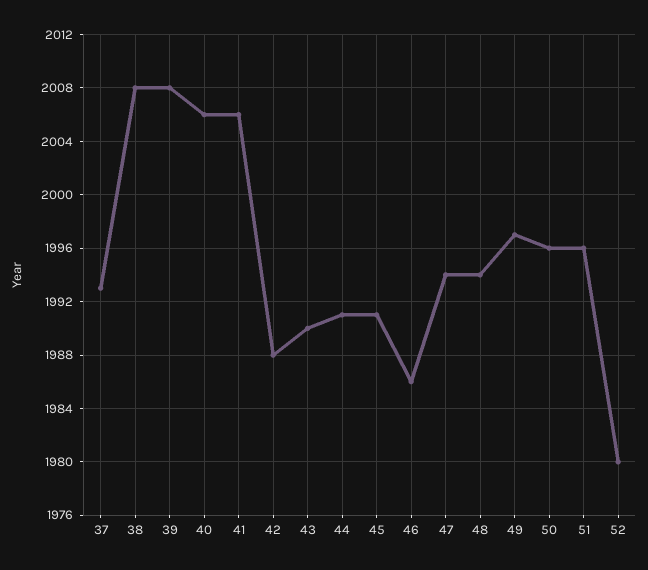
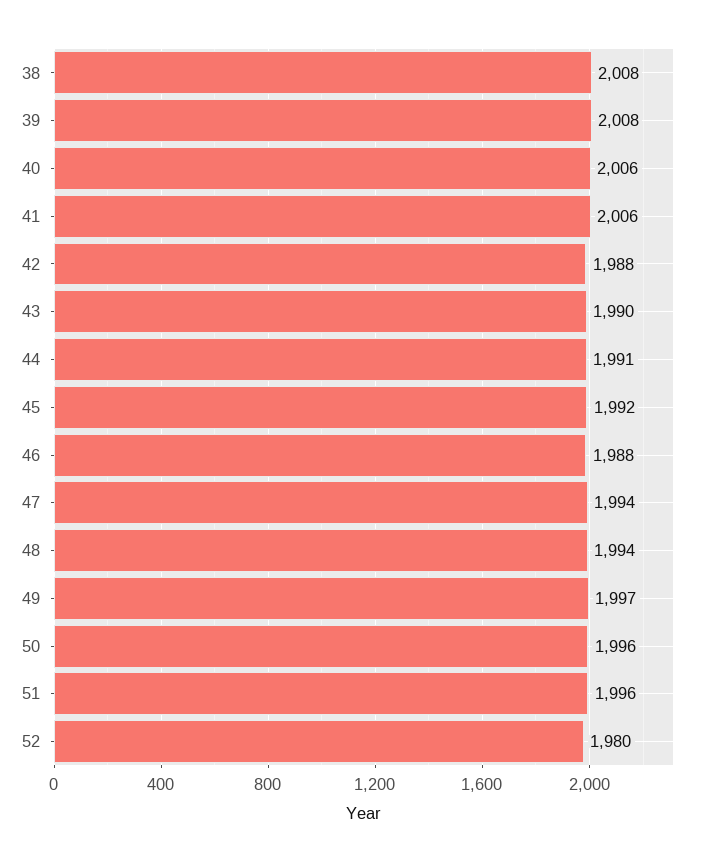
  {
-   "37": 1993,
    "38": 2008,
    "39": 2008,
    "40": 2006,
    "41": 2006,
    "42": 1988,
    "43": 1990,
    "44": 1991,
-   "45": 1991,
+   "45": 1992,
-   "46": 1986,
+   "46": 1988,
    "47": 1994,
    "48": 1994,
    "49": 1997,
    "50": 1996,
    "51": 1996,
    "52": 1980
  }

